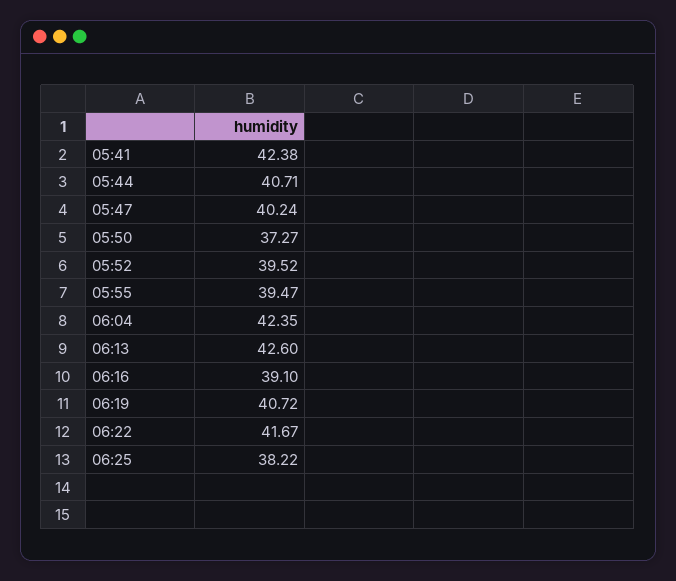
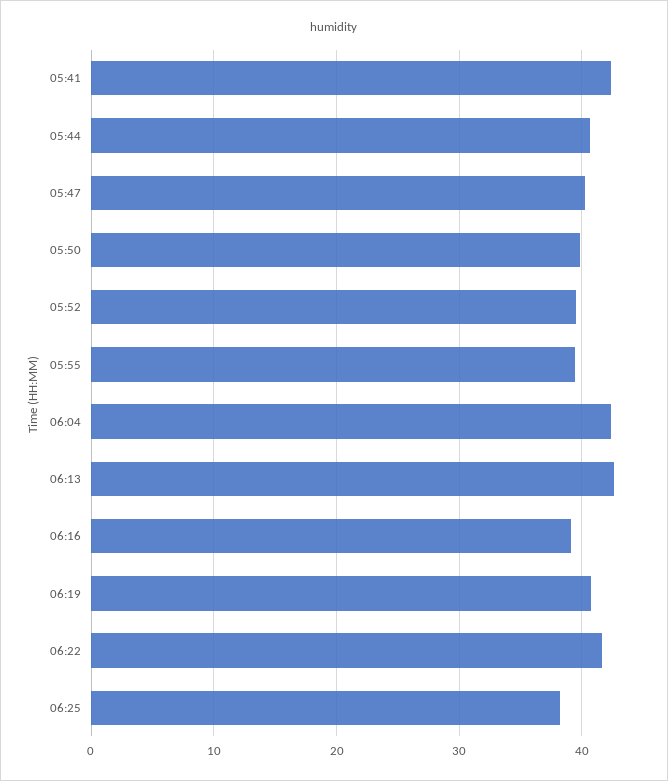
  {
    "05:41": 42.38,
    "05:44": 40.71,
    "05:47": 40.24,
-   "05:50": 37.27,
+   "05:50": 40,
    "05:52": 39.52,
    "05:55": 39.47,
    "06:04": 42.35,
    "06:13": 42.6,
    "06:16": 39.1,
    "06:19": 40.72,
    "06:22": 41.67,
    "06:25": 38.22
  }

